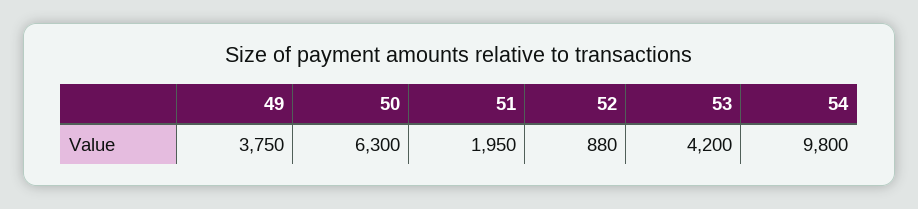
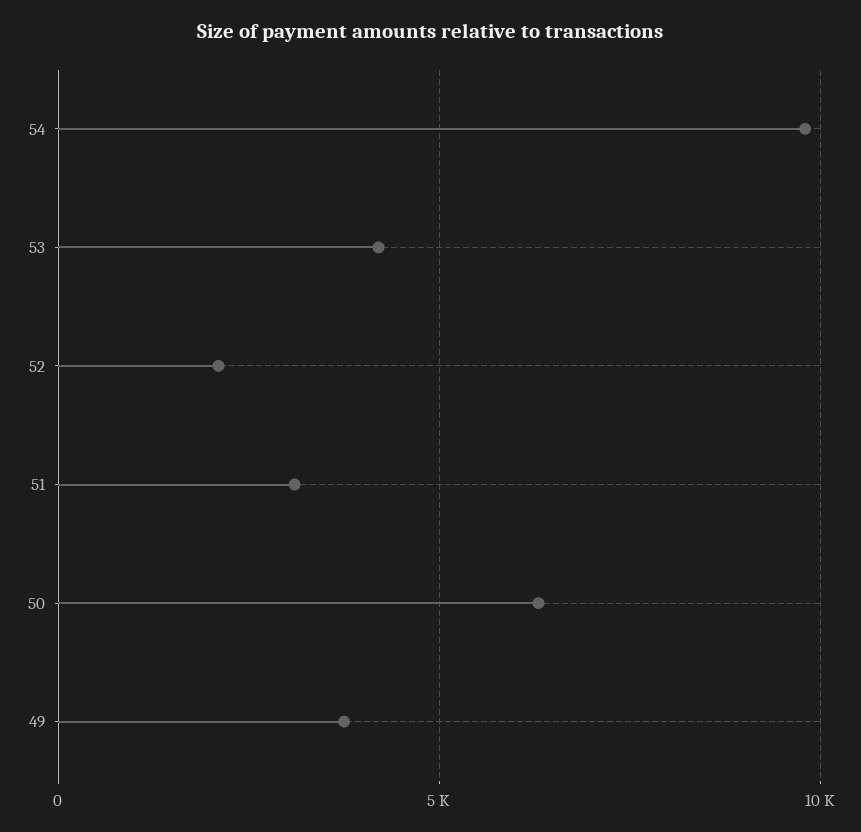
  {
    "49": 3750,
    "50": 6300,
-   "51": 1950,
+   "51": 3000,
-   "52": 880,
+   "52": 2000,
    "53": 4200,
    "54": 9800
  }

